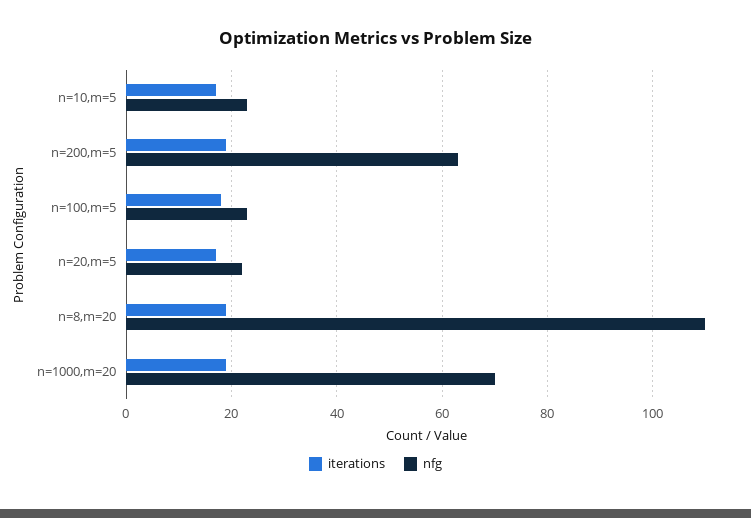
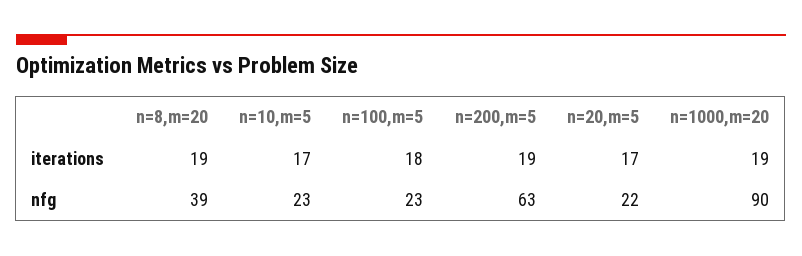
  {
    "iterations": {
      "n=10,m=5": 17,
      "n=200,m=5": 19,
      "n=100,m=5": 18,
      "n=20,m=5": 17,
      "n=8,m=20": 19,
      "n=1000,m=20": 19
    },
    "nfg": {
      "n=10,m=5": 23,
      "n=200,m=5": 63,
      "n=100,m=5": 23,
      "n=20,m=5": 22,
-     "n=8,m=20": 110,
+     "n=8,m=20": 39,
-     "n=1000,m=20": 70
+     "n=1000,m=20": 90
    }
  }

